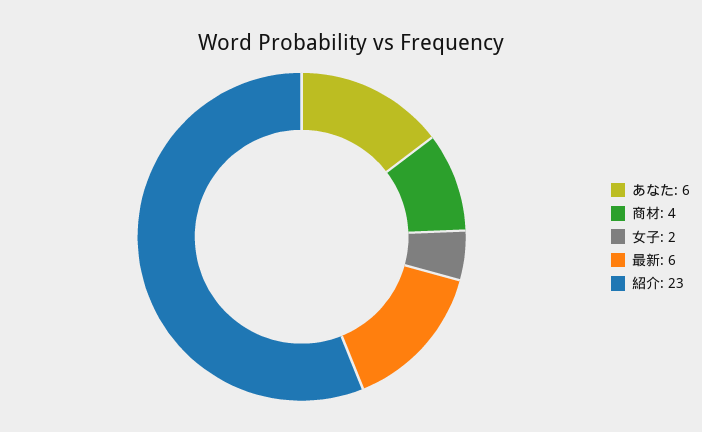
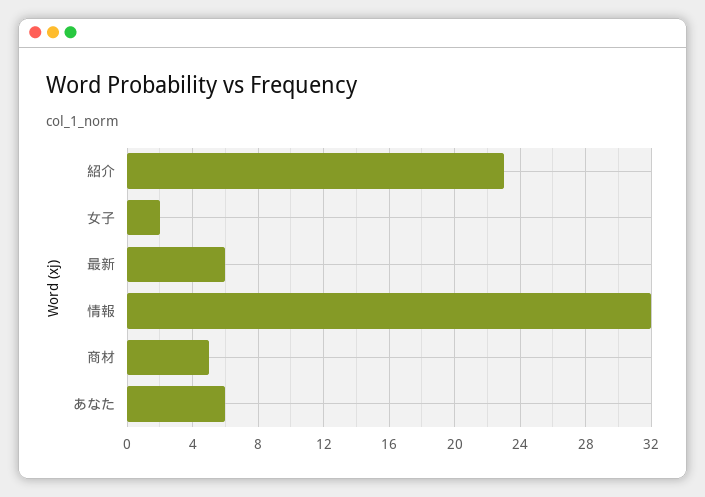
  {
    "あなた": 6,
-   "商材": 4,
+   "商材": 5,
    "女子": 2,
    "最新": 6,
-   "紹介": 23
+   "紹介": 23,
+   "情報": 32
  }

